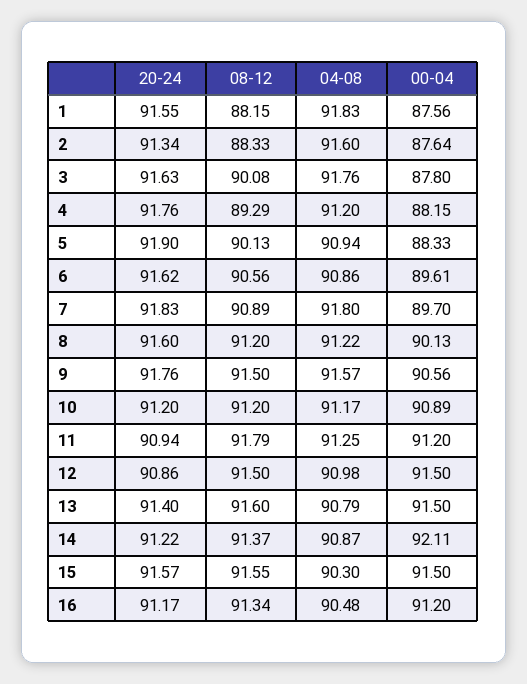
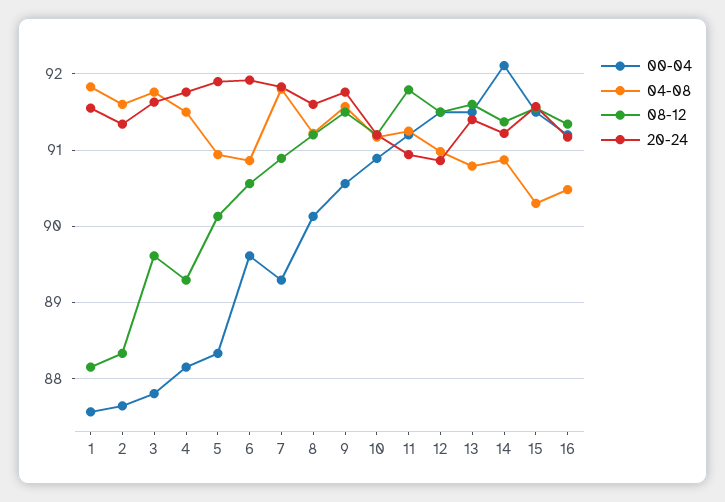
  {
    "20-24": {
      "1": 91.55,
      "2": 91.34,
      "3": 91.63,
      "4": 91.76,
      "5": 91.9,
-     "6": 91.62,
+     "6": 91.9,
      "7": 91.83,
      "8": 91.6,
      "9": 91.76,
      "10": 91.2,
      "11": 90.94,
      "12": 90.86,
      "13": 91.4,
      "14": 91.22,
      "15": 91.57,
      "16": 91.17
    },
    "08-12": {
      "1": 88.15,
      "2": 88.33,
-     "3": 90.08,
+     "3": 89.6,
      "4": 89.29,
      "5": 90.13,
      "6": 90.56,
      "7": 90.89,
      "8": 91.2,
      "9": 91.5,
      "10": 91.2,
      "11": 91.79,
      "12": 91.5,
      "13": 91.6,
      "14": 91.37,
      "15": 91.55,
      "16": 91.34
    },
    "04-08": {
      "1": 91.83,
      "2": 91.6,
      "3": 91.76,
-     "4": 91.2,
+     "4": 91.5,
      "5": 90.94,
      "6": 90.86,
      "7": 91.8,
      "8": 91.22,
      "9": 91.57,
      "10": 91.17,
      "11": 91.25,
      "12": 90.98,
      "13": 90.79,
      "14": 90.87,
      "15": 90.3,
      "16": 90.48
    },
    "00-04": {
      "1": 87.56,
      "2": 87.64,
      "3": 87.8,
      "4": 88.15,
      "5": 88.33,
      "6": 89.61,
-     "7": 89.7,
+     "7": 89.3,
      "8": 90.13,
      "9": 90.56,
      "10": 90.89,
      "11": 91.2,
      "12": 91.5,
      "13": 91.5,
      "14": 92.11,
      "15": 91.5,
      "16": 91.2
    }
  }

